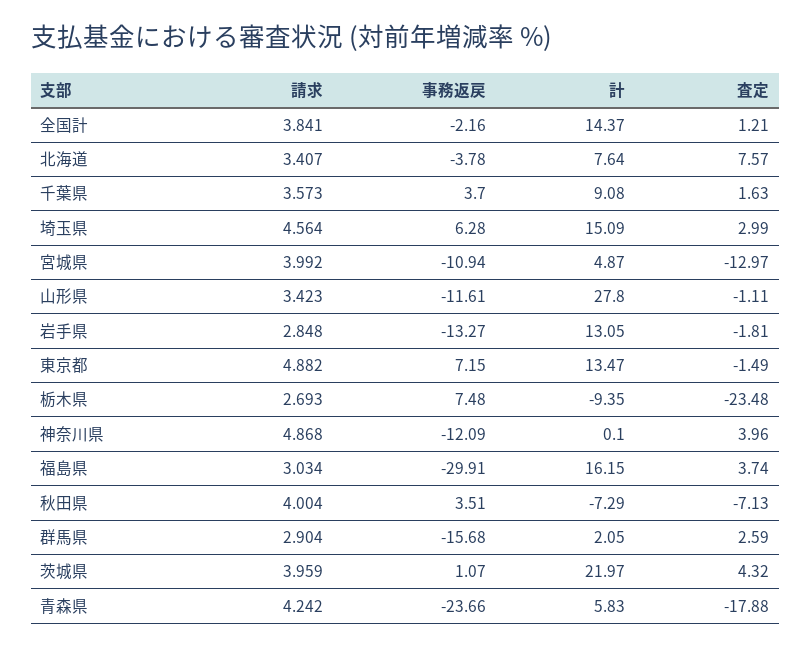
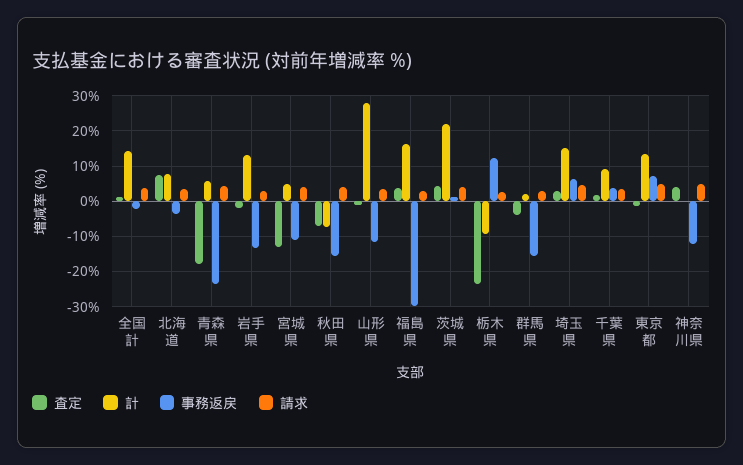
  {
    "請求": {
      "全国計": 3.841,
      "北海道": 3.407,
      "千葉県": 3.573,
      "埼玉県": 4.564,
      "宮城県": 3.992,
      "山形県": 3.423,
      "岩手県": 2.848,
      "東京都": 4.882,
      "栃木県": 2.693,
      "神奈川県": 4.868,
      "福島県": 3.034,
      "秋田県": 4.004,
      "群馬県": 2.904,
      "茨城県": 3.959,
      "青森県": 4.242
    },
    "事務返戻": {
      "全国計": -2.16,
      "北海道": -3.78,
      "千葉県": 3.7,
      "埼玉県": 6.28,
      "宮城県": -10.94,
      "山形県": -11.61,
      "岩手県": -13.27,
      "東京都": 7.15,
-     "栃木県": 7.48,
+     "栃木県": 12,
      "神奈川県": -12.09,
      "福島県": -29.91,
-     "秋田県": 3.51,
+     "秋田県": -16,
      "群馬県": -15.68,
      "茨城県": 1.07,
      "青森県": -23.66
    },
    "計": {
      "全国計": 14.37,
      "北海道": 7.64,
      "千葉県": 9.08,
      "埼玉県": 15.09,
      "宮城県": 4.87,
      "山形県": 27.8,
      "岩手県": 13.05,
      "東京都": 13.47,
      "栃木県": -9.35,
      "神奈川県": 0.1,
      "福島県": 16.15,
      "秋田県": -7.29,
      "群馬県": 2.05,
      "茨城県": 21.97,
      "青森県": 5.83
    },
    "査定": {
      "全国計": 1.21,
      "北海道": 7.57,
      "千葉県": 1.63,
      "埼玉県": 2.99,
      "宮城県": -12.97,
      "山形県": -1.11,
      "岩手県": -1.81,
      "東京都": -1.49,
      "栃木県": -23.48,
      "神奈川県": 3.96,
      "福島県": 3.74,
      "秋田県": -7.13,
-     "群馬県": 2.59,
+     "群馬県": -4,
      "茨城県": 4.32,
      "青森県": -17.88
    }
  }

